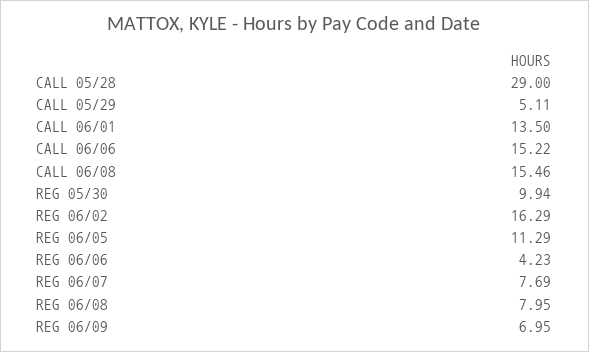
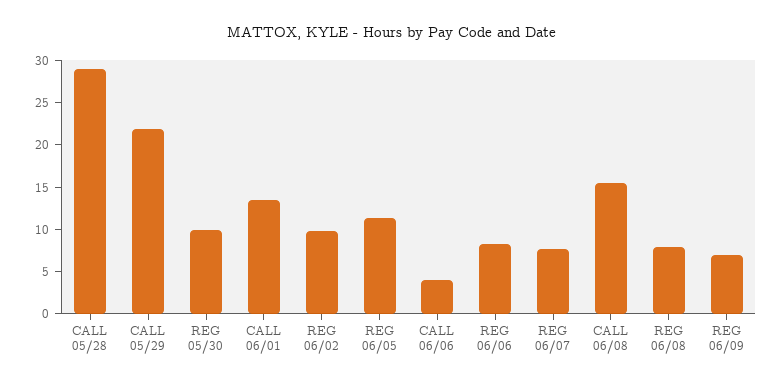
  {
    "CALL 05/28": 29,
-   "CALL 05/29": 5.11,
+   "CALL 05/29": 22,
    "CALL 06/01": 13.5,
-   "CALL 06/06": 15.22,
+   "CALL 06/06": 4,
    "CALL 06/08": 15.46,
    "REG 05/30": 9.94,
-   "REG 06/02": 16.29,
+   "REG 06/02": 10,
    "REG 06/05": 11.29,
-   "REG 06/06": 4.23,
+   "REG 06/06": 8,
    "REG 06/07": 7.69,
    "REG 06/08": 7.95,
    "REG 06/09": 6.95
  }

